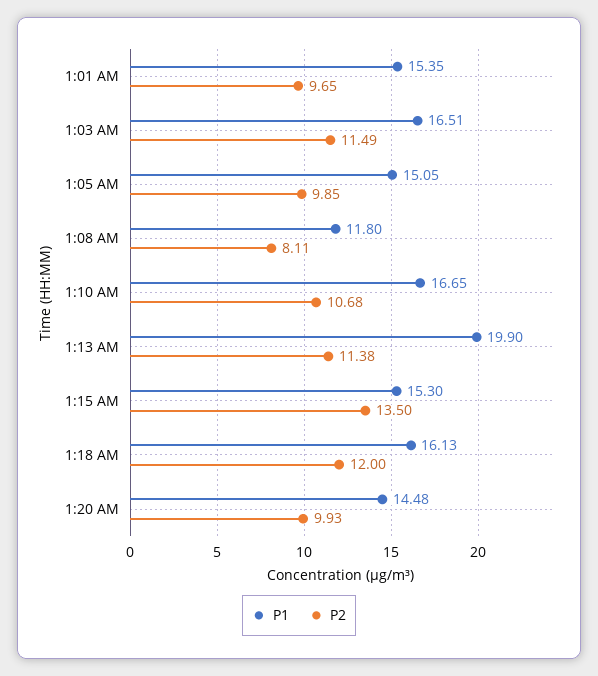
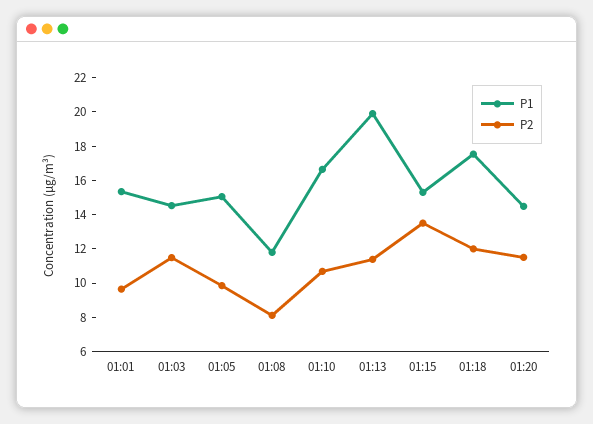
  {
    "P1": {
      "1:01 AM": 15.35,
-     "1:03 AM": 16.51,
+     "1:03 AM": 14.5,
      "1:05 AM": 15.05,
      "1:08 AM": 11.8,
      "1:10 AM": 16.65,
      "1:13 AM": 19.9,
      "1:15 AM": 15.3,
-     "1:18 AM": 16.13,
+     "1:18 AM": 17.5,
      "1:20 AM": 14.48
    },
    "P2": {
      "1:01 AM": 9.65,
      "1:03 AM": 11.49,
      "1:05 AM": 9.85,
      "1:08 AM": 8.11,
      "1:10 AM": 10.68,
      "1:13 AM": 11.38,
      "1:15 AM": 13.5,
      "1:18 AM": 12,
-     "1:20 AM": 9.93
+     "1:20 AM": 11.5
    }
  }

